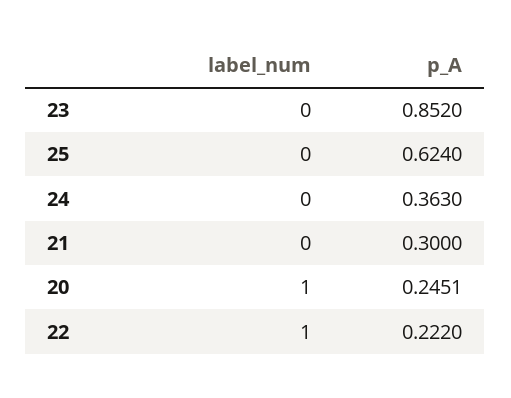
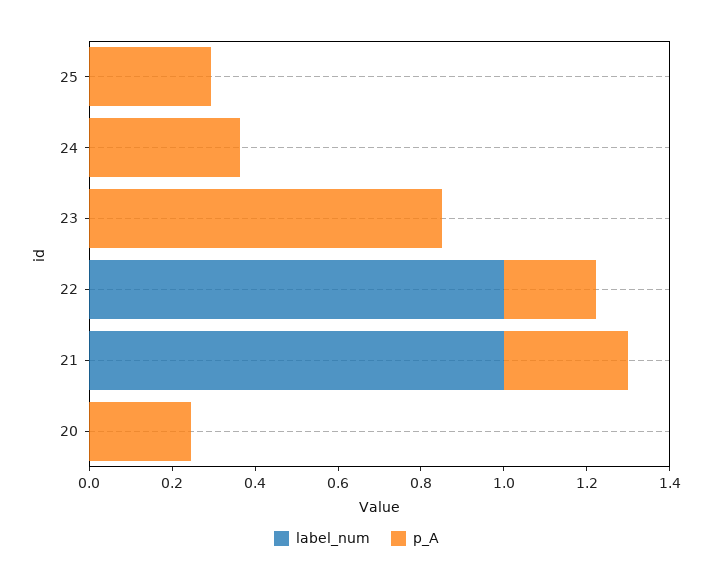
  {
    "label_num": {
      "23": 0,
      "25": 0,
      "24": 0,
-     "21": 0,
+     "21": 1,
-     "20": 1,
+     "20": 0,
      "22": 1
    },
    "p_A": {
      "23": 0.852,
-     "25": 0.624,
+     "25": 0.3,
      "24": 0.363,
      "21": 0.3,
      "20": 0.2451,
      "22": 0.222
    }
  }

